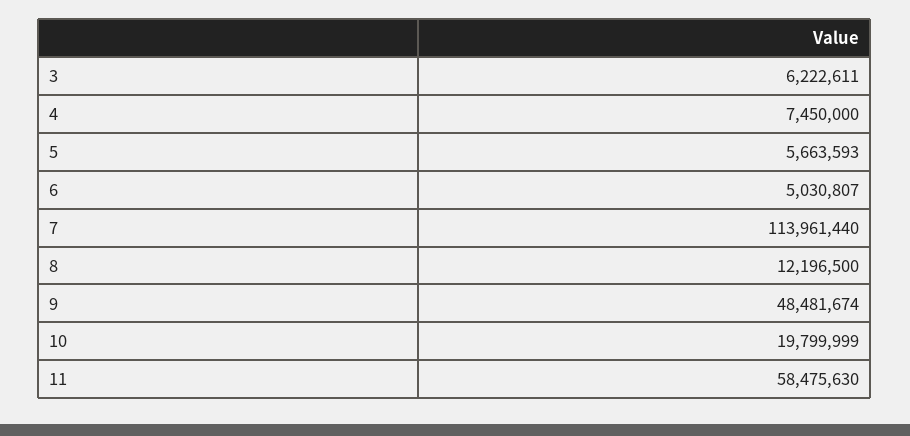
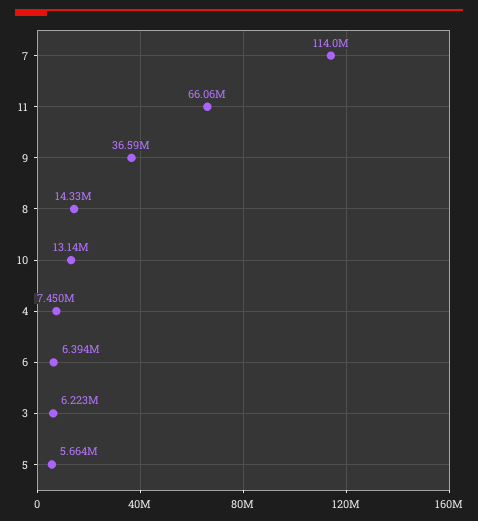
  {
    "3": 6222611,
    "4": 7450000,
    "5": 5663593,
-   "6": 5030807,
+   "6": 6394000,
    "7": 113961440,
-   "8": 12196500,
+   "8": 14330000,
-   "9": 48481674,
+   "9": 36590000,
-   "10": 19799999,
+   "10": 13140000,
-   "11": 58475630
+   "11": 66060000
  }

